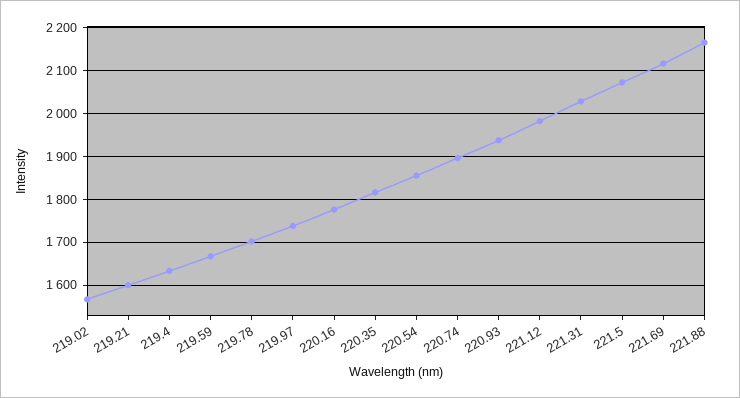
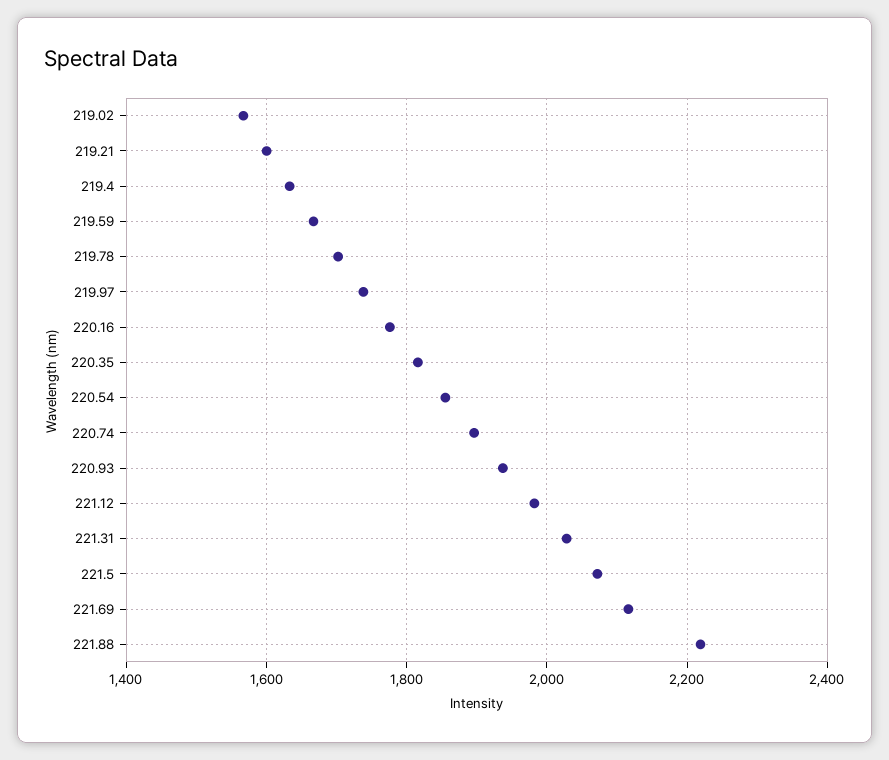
  {
    "219.02": 1560,
    "219.21": 1600,
    "219.4": 1640,
    "219.59": 1660,
    "219.78": 1700,
    "219.97": 1740,
    "220.16": 1780,
    "220.35": 1820,
    "220.54": 1860,
    "220.74": 1900,
    "220.93": 1940,
    "221.12": 1980,
    "221.31": 2020,
    "221.5": 2080,
    "221.69": 2120,
-   "221.88": 2160
+   "221.88": 2220
  }

